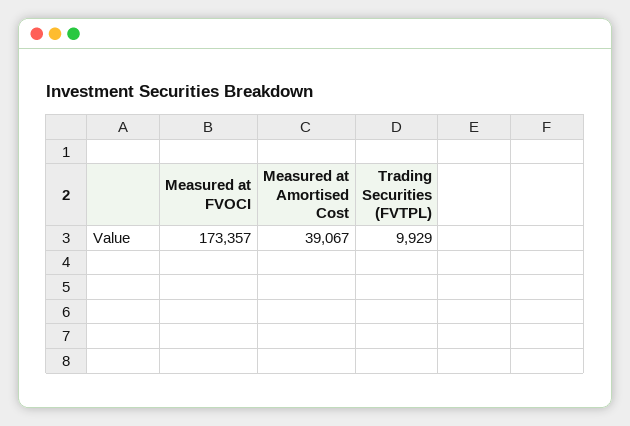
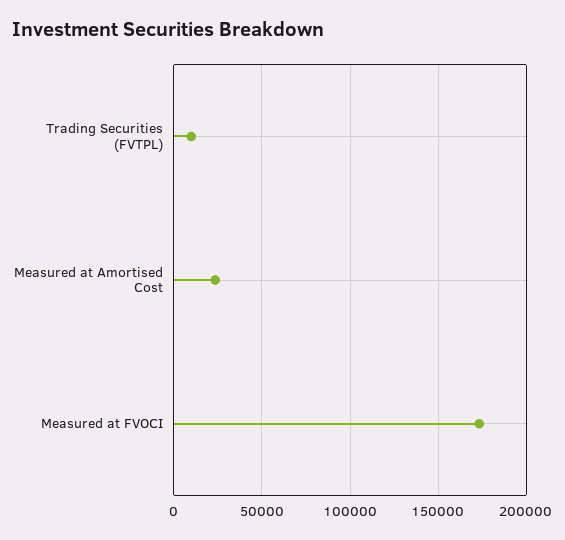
  {
    "Measured at FVOCI": 173357,
-   "Measured at Amortised Cost": 39067,
+   "Measured at Amortised Cost": 25000,
    "Trading Securities (FVTPL)": 9929
  }

